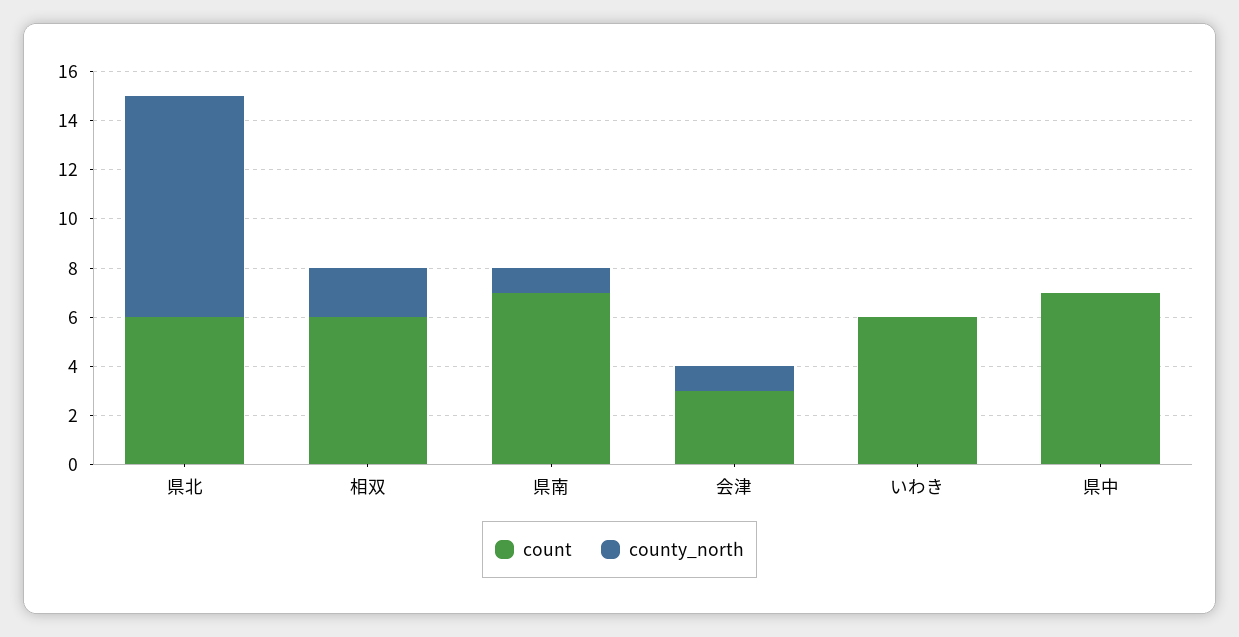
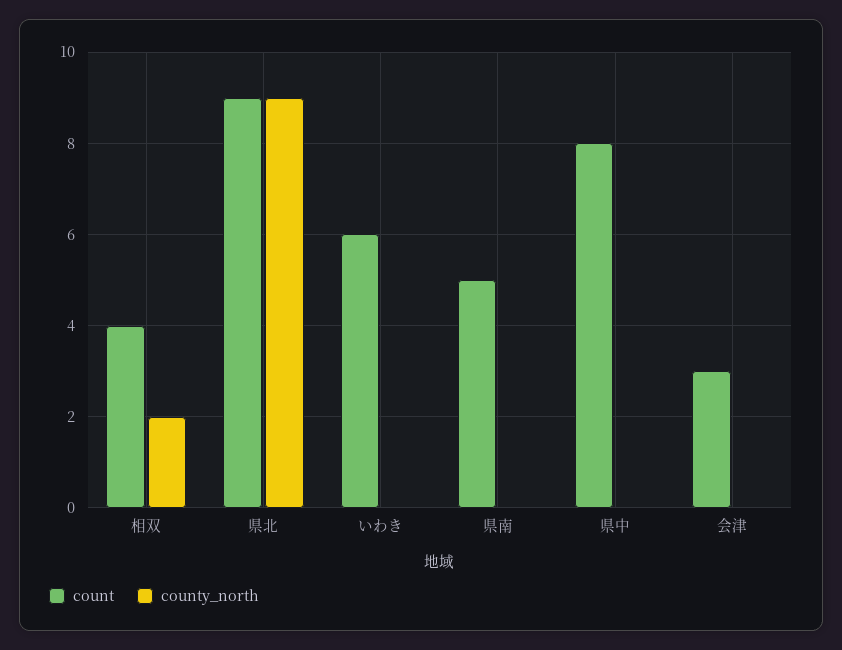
  {
    "count": {
-     "県北": 6,
+     "県北": 9,
-     "相双": 6,
+     "相双": 4,
-     "県南": 7,
+     "県南": 5,
      "会津": 3,
      "いわき": 6,
-     "県中": 7
+     "県中": 8
    },
    "county_north": {
      "県北": 9,
      "相双": 2,
-     "県南": 1,
+     "県南": 0,
-     "会津": 1,
+     "会津": 0,
      "いわき": 0,
      "県中": 0
    }
  }

